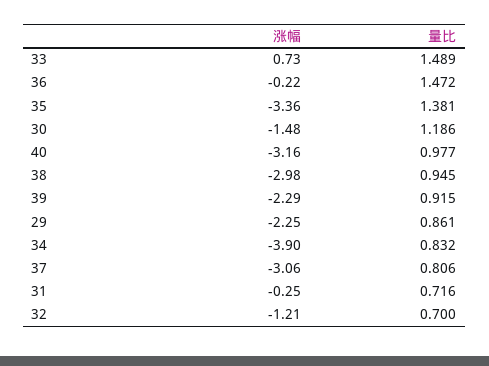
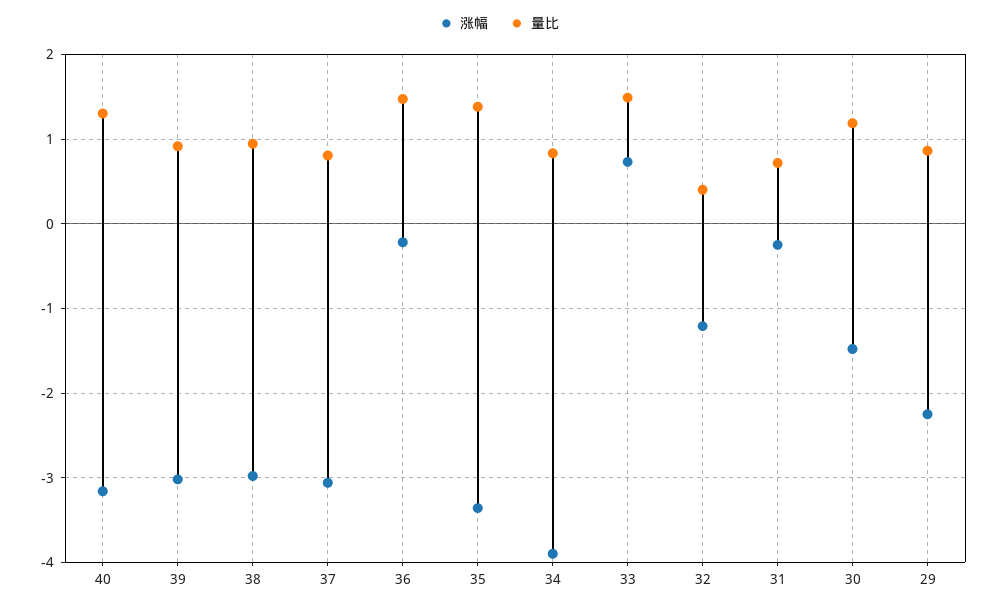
  {
    "涨幅": {
      "33": 0.73,
      "36": -0.22,
      "35": -3.36,
      "30": -1.48,
      "40": -3.16,
      "38": -2.98,
-     "39": -2.29,
+     "39": -3,
      "29": -2.25,
      "34": -3.9,
      "37": -3.06,
      "31": -0.25,
      "32": -1.21
    },
    "量比": {
      "33": 1.489,
      "36": 1.472,
      "35": 1.381,
      "30": 1.186,
-     "40": 0.977,
+     "40": 1.3,
      "38": 0.945,
      "39": 0.915,
      "29": 0.861,
      "34": 0.832,
      "37": 0.806,
      "31": 0.716,
-     "32": 0.7
+     "32": 0.4
    }
  }

